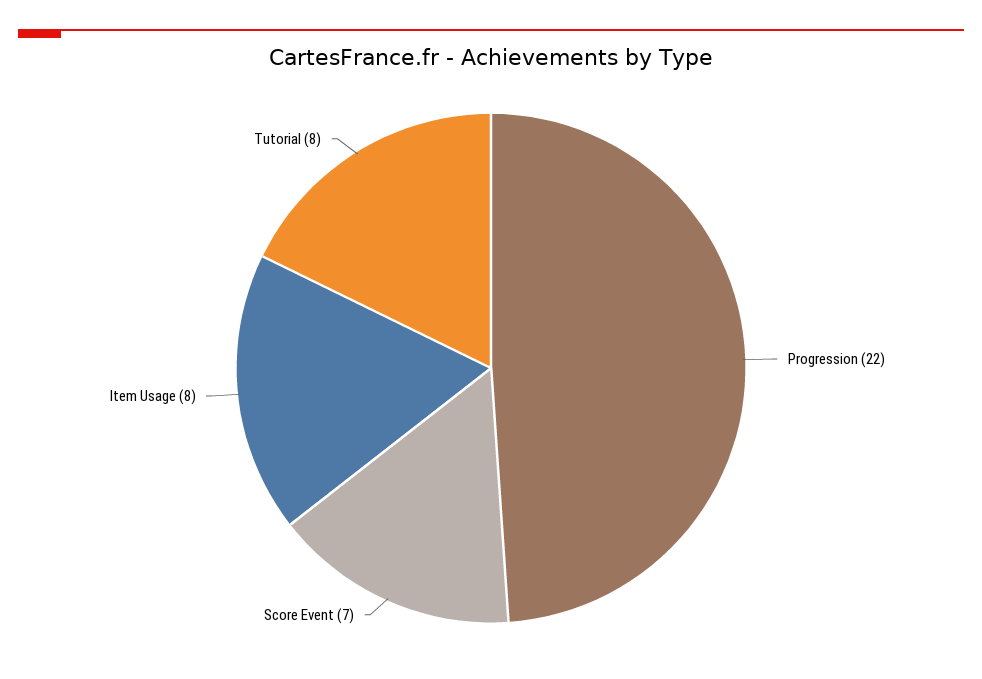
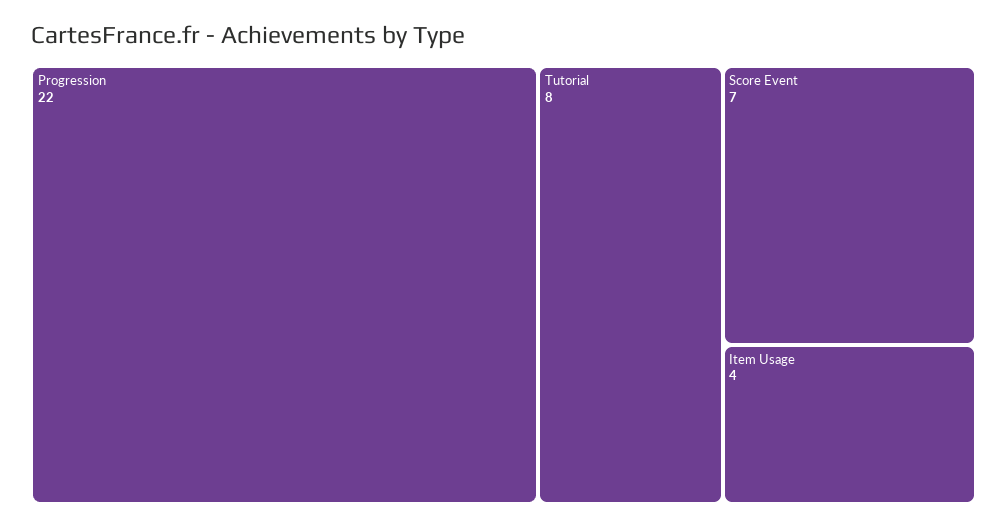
  {
    "Progression": 22,
    "Score Event": 7,
-   "Item Usage": 8,
+   "Item Usage": 4,
    "Tutorial": 8
  }

